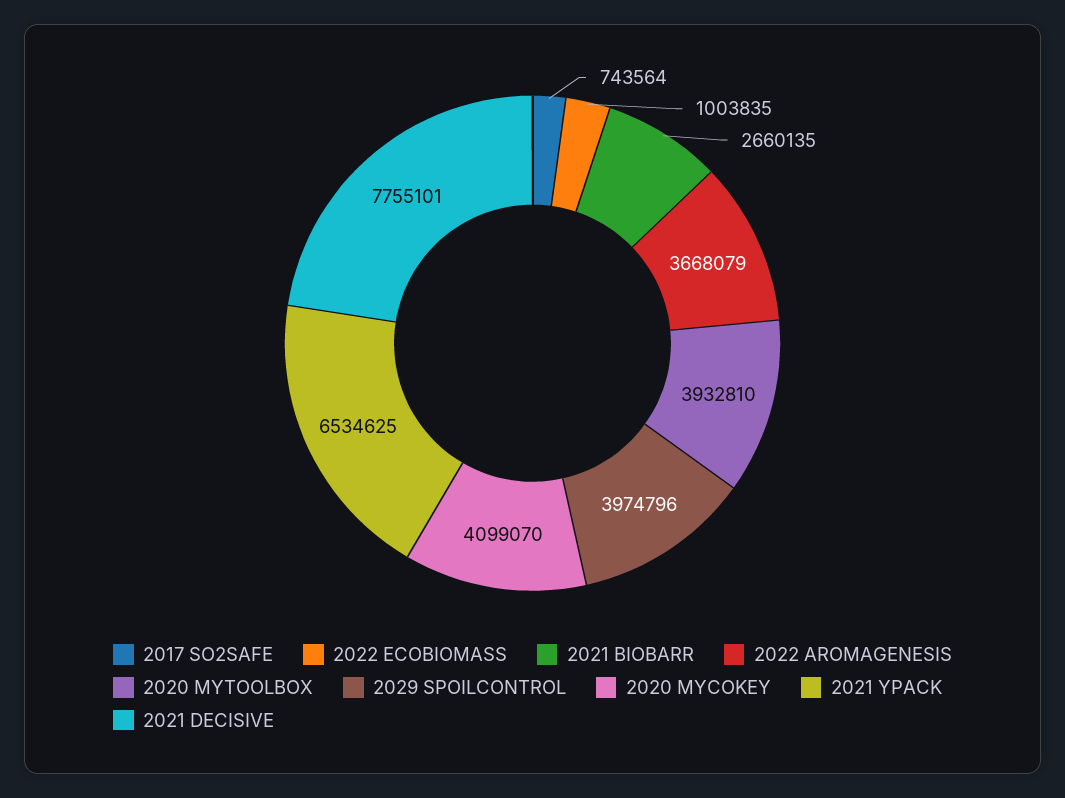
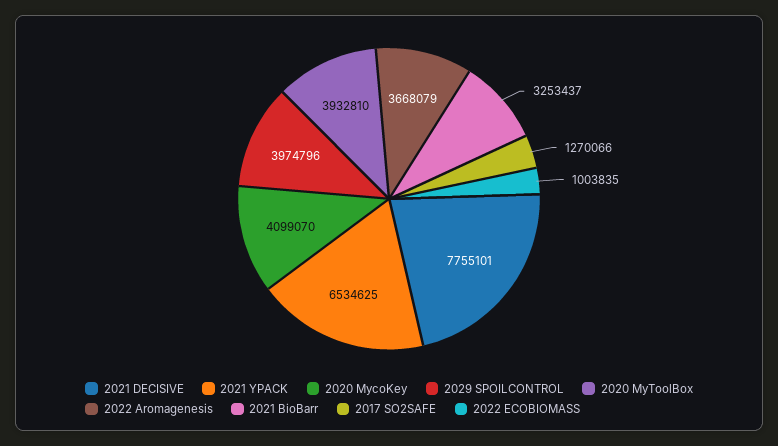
  {
-   "2017 SO2SAFE": 743564,
+   "2017 SO2SAFE": 1270066,
    "2022 ECOBIOMASS": 1003835,
-   "2021 BIOBARR": 2660135,
+   "2021 BIOBARR": 3253437,
    "2022 AROMAGENESIS": 3668079,
    "2020 MYTOOLBOX": 3932810,
    "2029 SPOILCONTROL": 3974796,
    "2020 MYCOKEY": 4099070,
    "2021 YPACK": 6534625,
    "2021 DECISIVE": 7755101
  }

